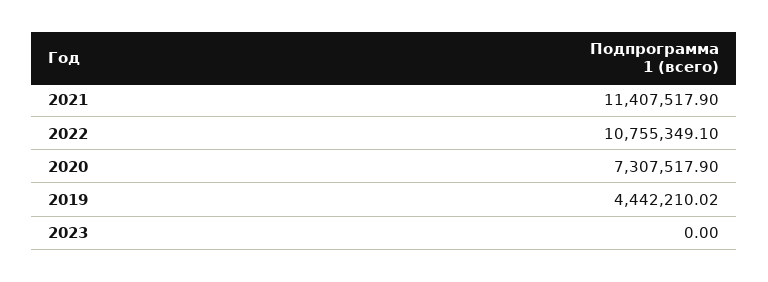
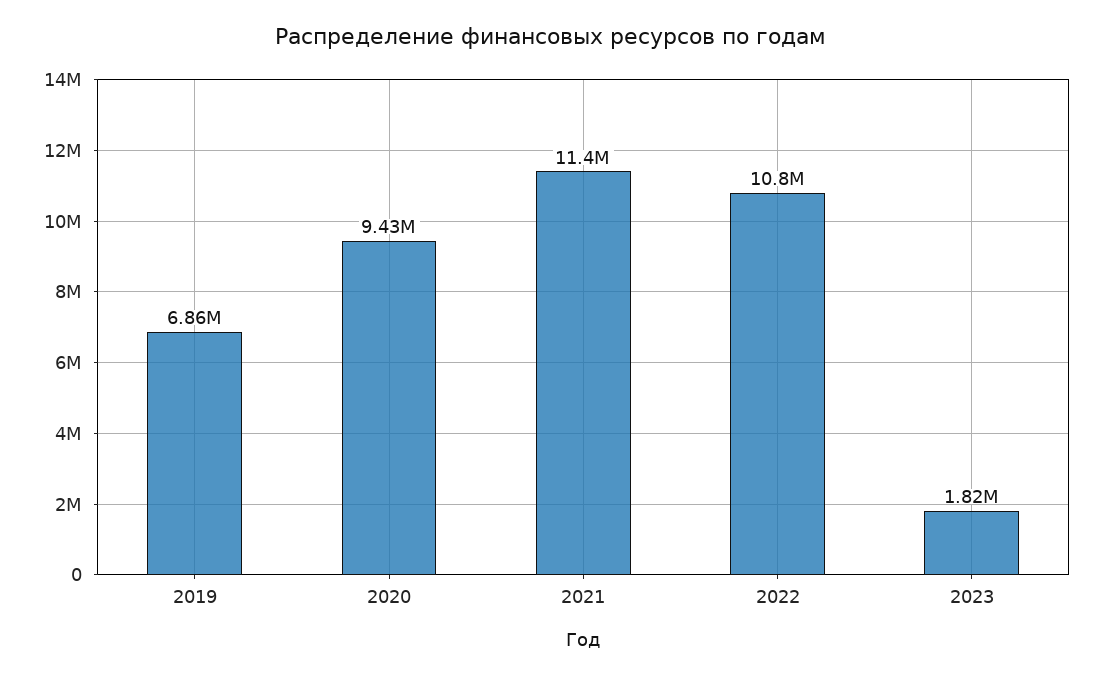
  {
    "2021": 11407517.9,
    "2022": 10755349.1,
-   "2020": 7307517.9,
+   "2020": 9430000,
-   "2019": 4442210.02,
+   "2019": 6860000,
-   "2023": 0
+   "2023": 1820000
  }

